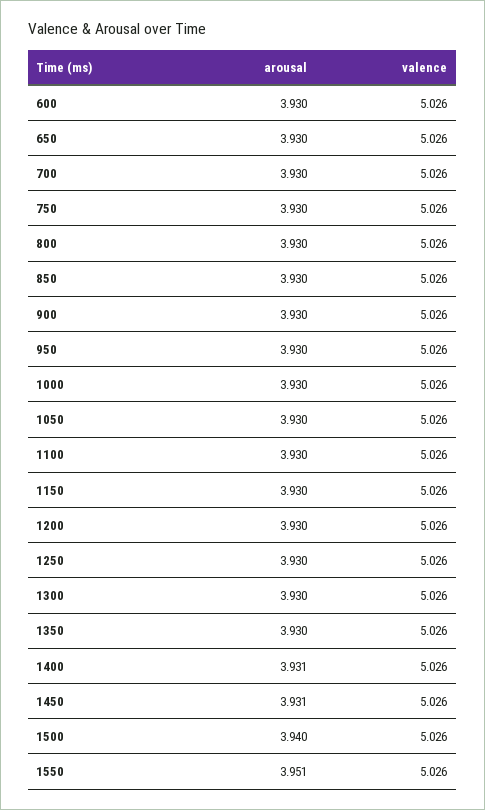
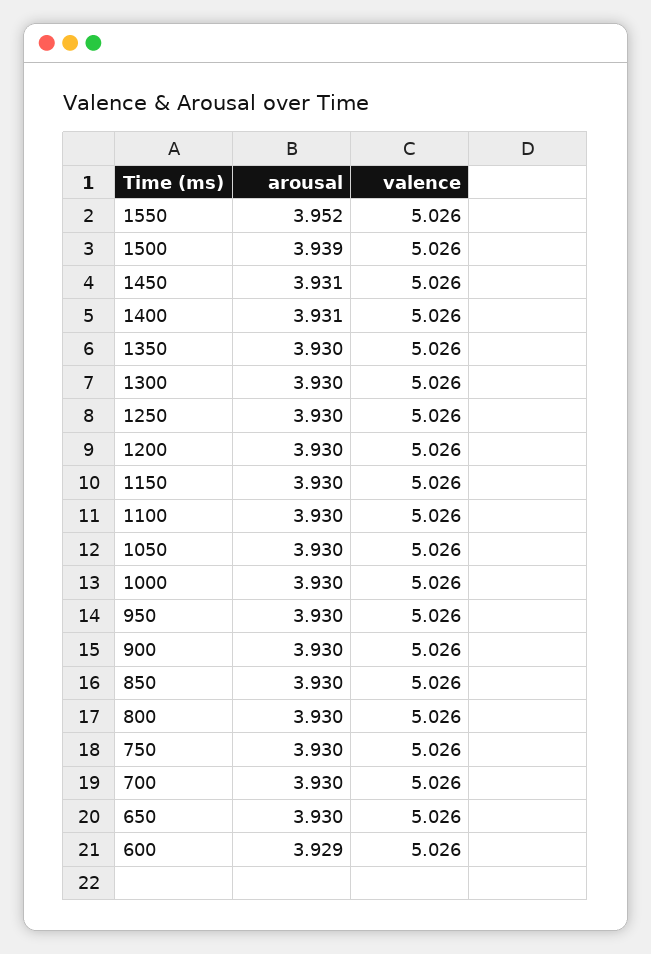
  {
    "arousal": {
-     "600": 3.93,
+     "600": 3.929,
      "650": 3.93,
      "700": 3.93,
      "750": 3.93,
      "800": 3.93,
      "850": 3.93,
      "900": 3.93,
      "950": 3.93,
      "1000": 3.93,
      "1050": 3.93,
      "1100": 3.93,
      "1150": 3.93,
      "1200": 3.93,
      "1250": 3.93,
      "1300": 3.93,
      "1350": 3.93,
      "1400": 3.931,
      "1450": 3.931,
-     "1500": 3.94,
+     "1500": 3.939,
-     "1550": 3.951
+     "1550": 3.952
    },
    "valence": {
      "600": 5.026,
      "650": 5.026,
      "700": 5.026,
      "750": 5.026,
      "800": 5.026,
      "850": 5.026,
      "900": 5.026,
      "950": 5.026,
      "1000": 5.026,
      "1050": 5.026,
      "1100": 5.026,
      "1150": 5.026,
      "1200": 5.026,
      "1250": 5.026,
      "1300": 5.026,
      "1350": 5.026,
      "1400": 5.026,
      "1450": 5.026,
      "1500": 5.026,
      "1550": 5.026
    }
  }

